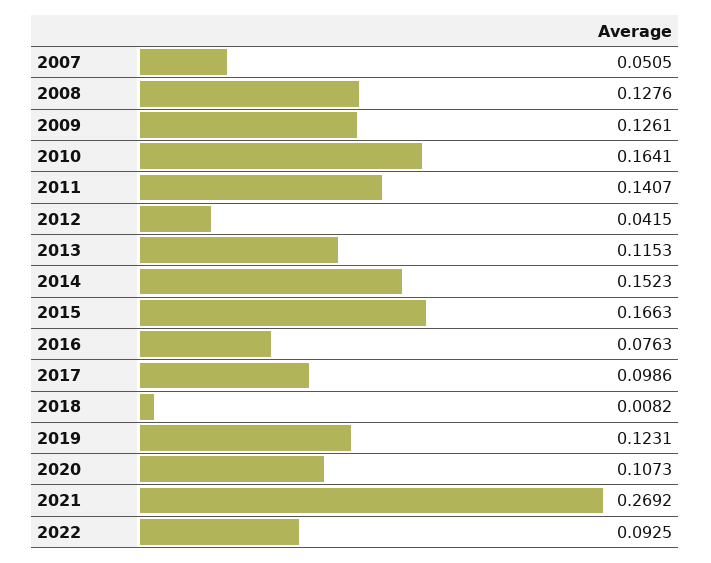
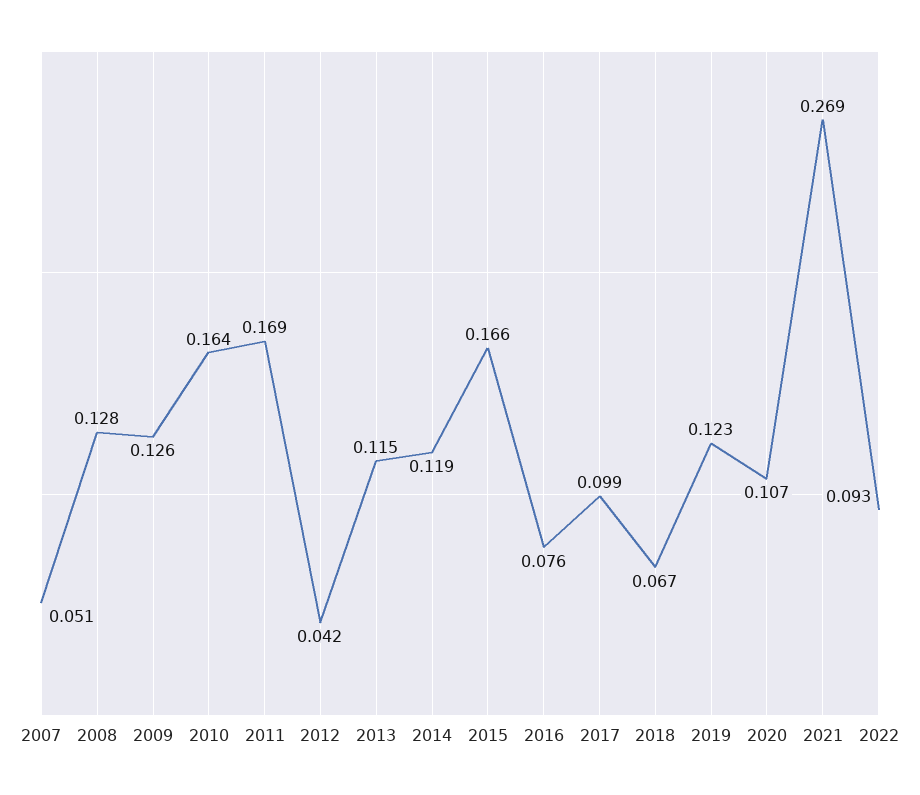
  {
    "2007": 0.0505,
    "2008": 0.1276,
    "2009": 0.1261,
    "2010": 0.1641,
-   "2011": 0.1407,
+   "2011": 0.169,
    "2012": 0.0415,
    "2013": 0.1153,
-   "2014": 0.1523,
+   "2014": 0.119,
    "2015": 0.1663,
    "2016": 0.0763,
    "2017": 0.0986,
-   "2018": 0.0082,
+   "2018": 0.067,
    "2019": 0.1231,
    "2020": 0.1073,
    "2021": 0.2692,
    "2022": 0.0925
  }

